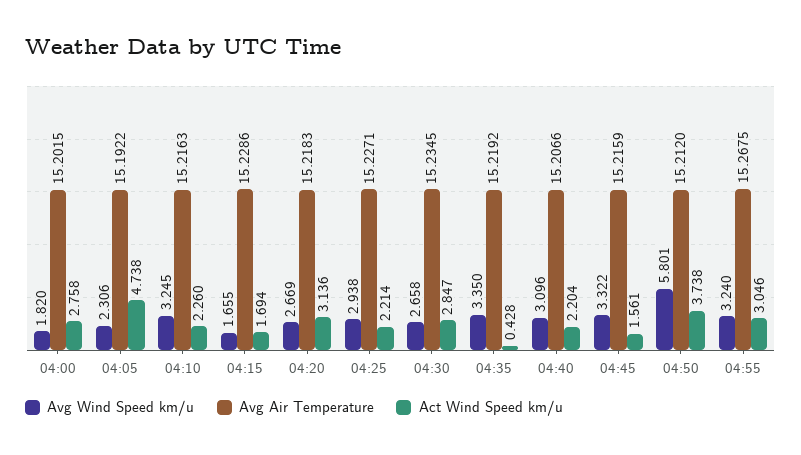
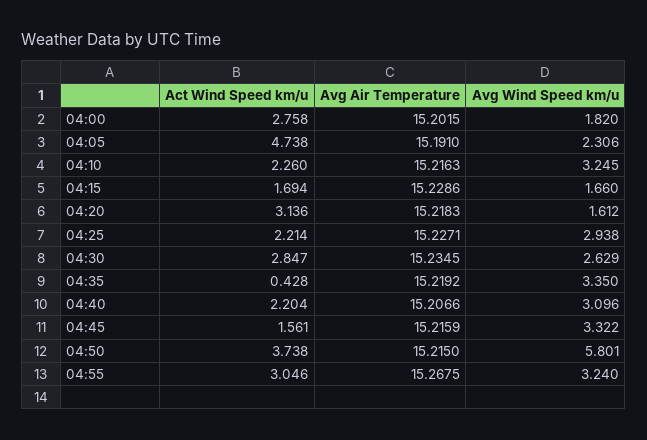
  {
    "Avg Wind Speed km/u": {
      "04:00": 1.82,
      "04:05": 2.306,
      "04:10": 3.245,
-     "04:15": 1.655,
+     "04:15": 1.66,
-     "04:20": 2.669,
+     "04:20": 1.612,
      "04:25": 2.938,
-     "04:30": 2.658,
+     "04:30": 2.629,
      "04:35": 3.35,
      "04:40": 3.096,
      "04:45": 3.322,
      "04:50": 5.801,
      "04:55": 3.24
    },
    "Avg Air Temperature": {
      "04:00": 15.2015,
-     "04:05": 15.1922,
+     "04:05": 15.191,
      "04:10": 15.2163,
      "04:15": 15.2286,
      "04:20": 15.2183,
      "04:25": 15.2271,
      "04:30": 15.2345,
      "04:35": 15.2192,
      "04:40": 15.2066,
      "04:45": 15.2159,
-     "04:50": 15.212,
+     "04:50": 15.215,
      "04:55": 15.2675
    },
    "Act Wind Speed km/u": {
      "04:00": 2.758,
      "04:05": 4.738,
      "04:10": 2.26,
      "04:15": 1.694,
      "04:20": 3.136,
      "04:25": 2.214,
      "04:30": 2.847,
      "04:35": 0.428,
      "04:40": 2.204,
      "04:45": 1.561,
      "04:50": 3.738,
      "04:55": 3.046
    }
  }

